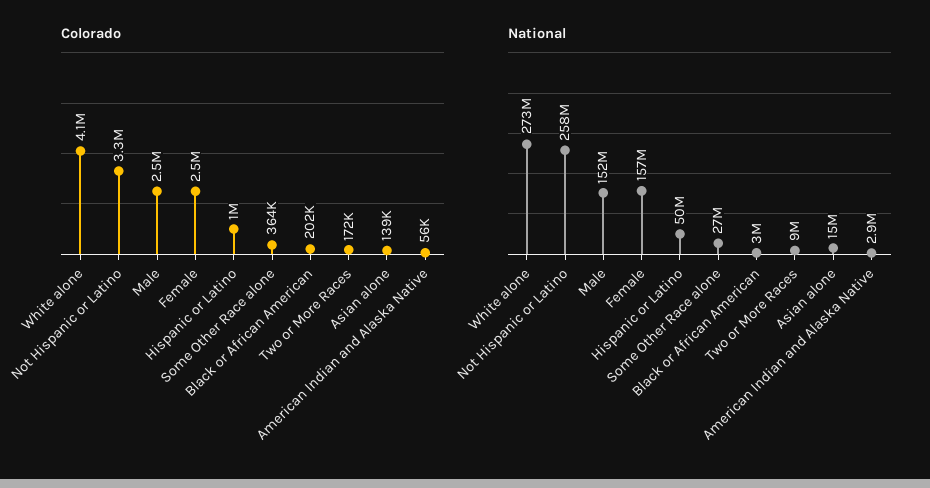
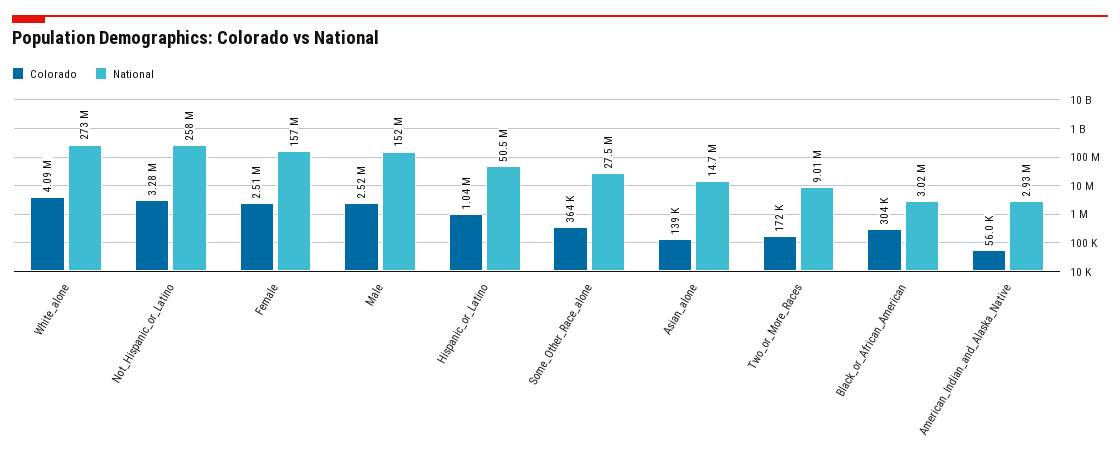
  {
    "Colorado": {
      "White alone": 4090000,
      "Not Hispanic or Latino": 3280000,
      "Male": 2520000,
      "Female": 2510000,
      "Hispanic or Latino": 1040000,
      "Some Other Race alone": 364000,
-     "Black or African American": 202000,
+     "Black or African American": 304000,
      "Two or More Races": 172000,
      "Asian alone": 139000,
      "American Indian and Alaska Native": 56000
    },
    "National": {
      "White alone": 273000000,
      "Not Hispanic or Latino": 258000000,
      "Male": 152000000,
      "Female": 157000000,
      "Hispanic or Latino": 50500000,
      "Some Other Race alone": 27500000,
      "Black or African American": 3020000,
      "Two or More Races": 9010000,
      "Asian alone": 14700000,
      "American Indian and Alaska Native": 2930000
    }
  }

